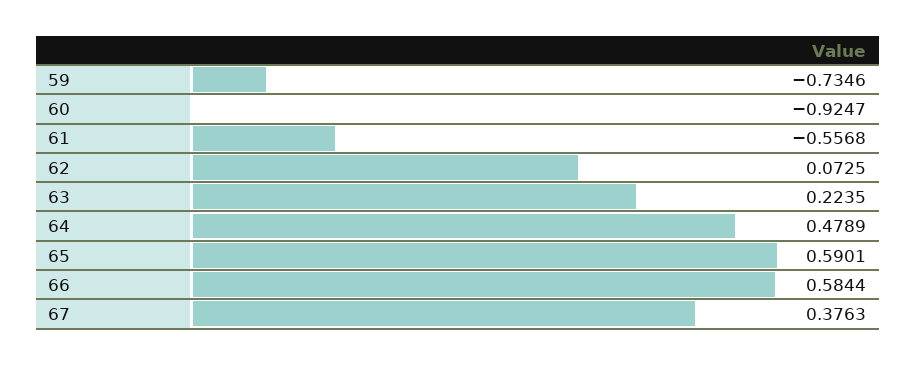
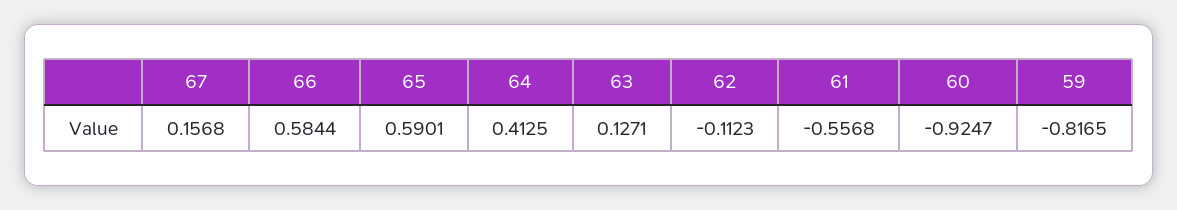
  {
-   "59": -0.7346,
+   "59": -0.8165,
    "60": -0.9247,
    "61": -0.5568,
-   "62": 0.0725,
+   "62": -0.1123,
-   "63": 0.2235,
+   "63": 0.1271,
-   "64": 0.4789,
+   "64": 0.4125,
    "65": 0.5901,
    "66": 0.5844,
-   "67": 0.3763
+   "67": 0.1568
  }

